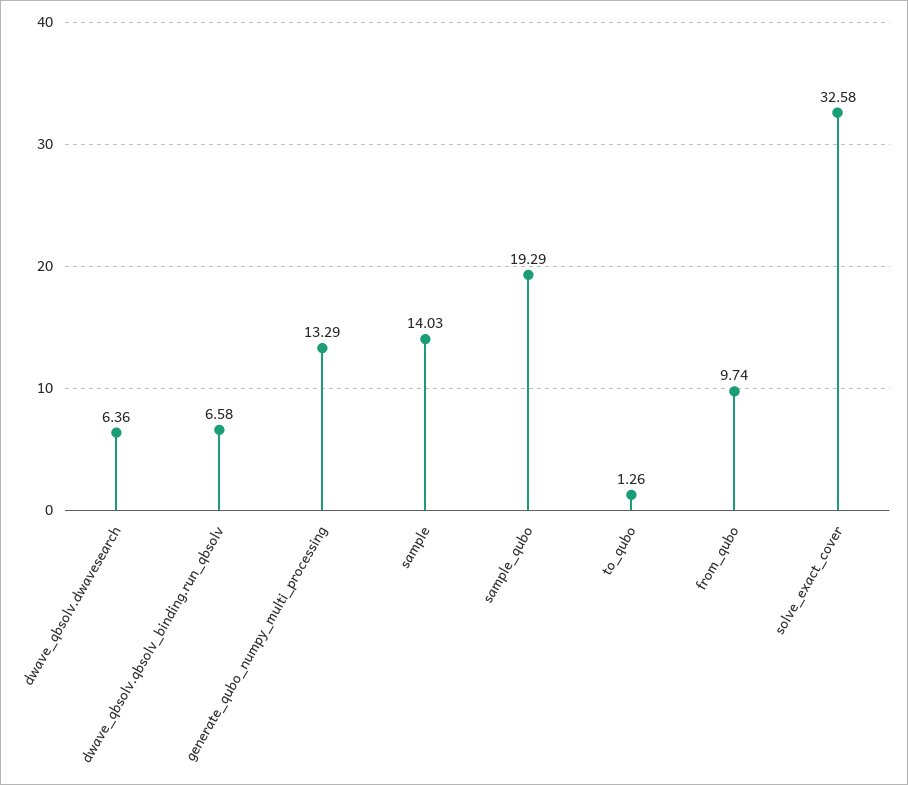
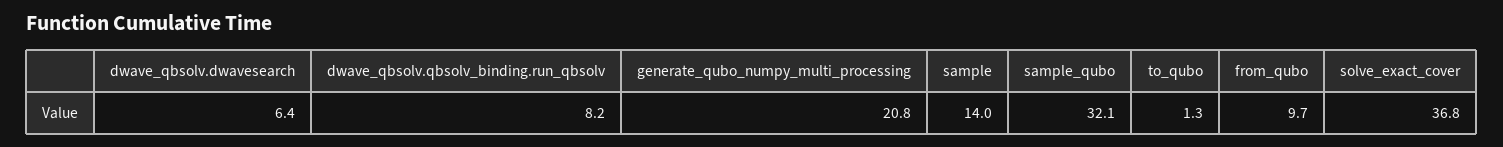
  {
    "dwave_qbsolv.dwavesearch": 6.36,
-   "dwave_qbsolv.qbsolv_binding.run_qbsolv": 6.58,
+   "dwave_qbsolv.qbsolv_binding.run_qbsolv": 8.2,
-   "generate_qubo_numpy_multi_processing": 13.29,
+   "generate_qubo_numpy_multi_processing": 20.8,
    "sample": 14.03,
-   "sample_qubo": 19.29,
+   "sample_qubo": 32.1,
    "to_qubo": 1.26,
    "from_qubo": 9.74,
-   "solve_exact_cover": 32.58
+   "solve_exact_cover": 36.8
  }

